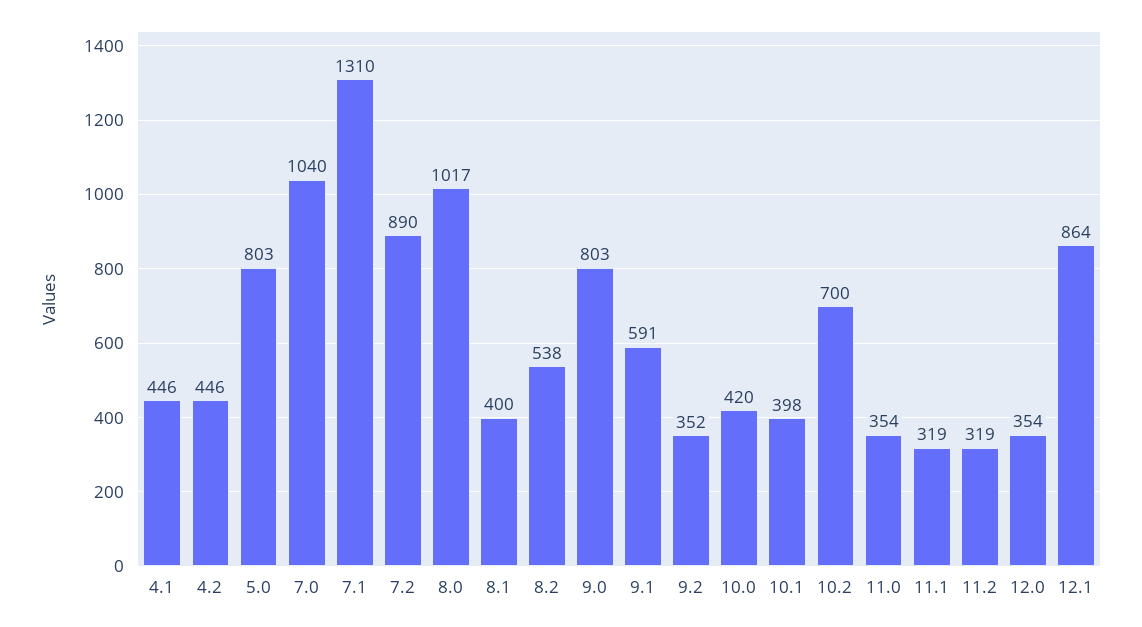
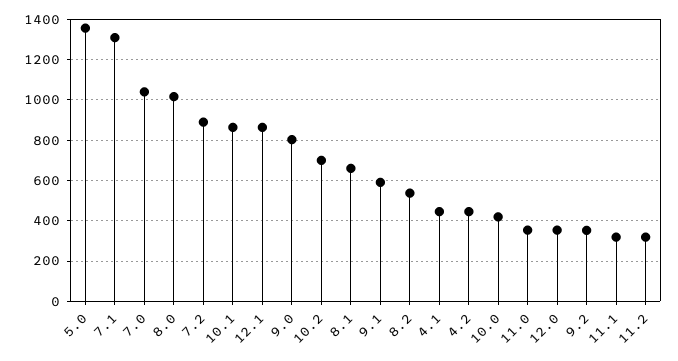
  {
    "4.1": 446,
    "4.2": 446,
-   "5.0": 803,
+   "5.0": 1350,
    "7.0": 1040,
    "7.1": 1310,
    "7.2": 890,
    "8.0": 1017,
-   "8.1": 400,
+   "8.1": 650,
    "8.2": 538,
    "9.0": 803,
    "9.1": 591,
    "9.2": 352,
    "10.0": 420,
-   "10.1": 398,
+   "10.1": 850,
    "10.2": 700,
    "11.0": 354,
    "11.1": 319,
    "11.2": 319,
    "12.0": 354,
    "12.1": 864
  }

